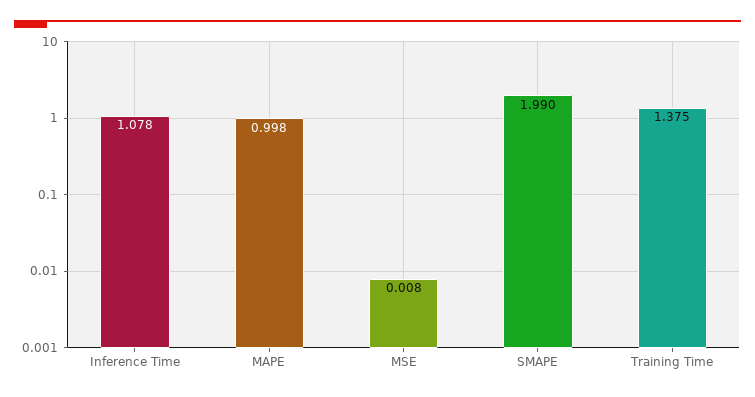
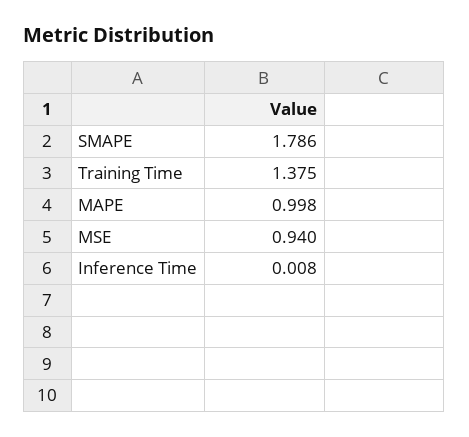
  {
-   "Inference Time": 1.078,
+   "Inference Time": 0.008,
    "MAPE": 0.998,
-   "MSE": 0.008,
+   "MSE": 0.94,
-   "SMAPE": 1.99,
+   "SMAPE": 1.786,
    "Training Time": 1.375
  }

